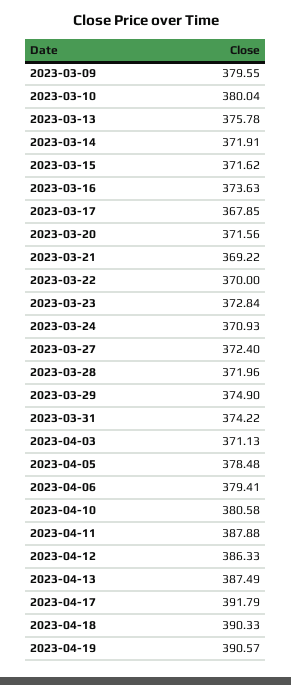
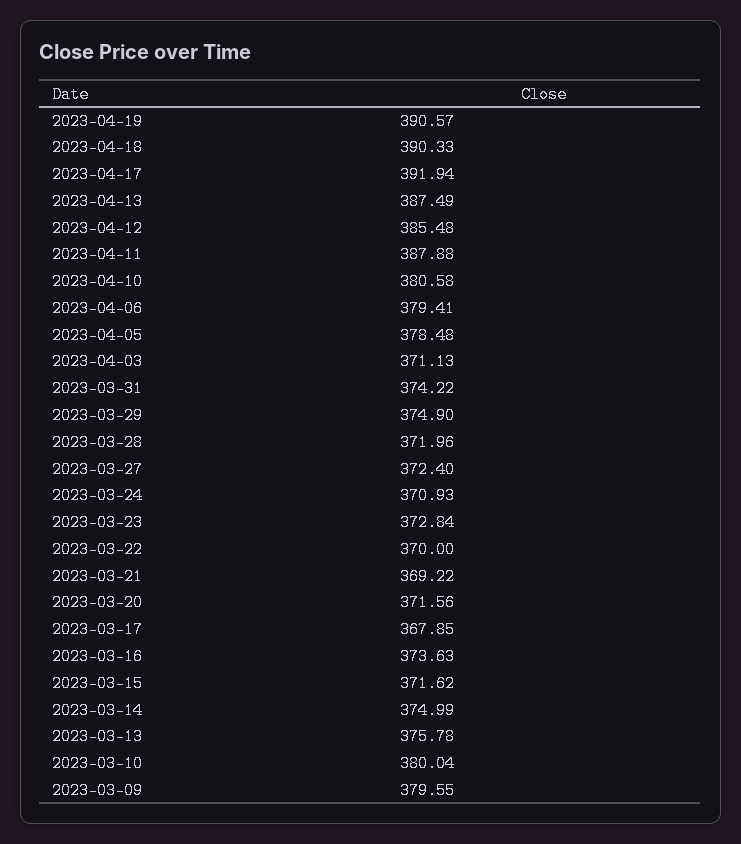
  {
    "2023-03-09": 379.55,
    "2023-03-10": 380.04,
    "2023-03-13": 375.78,
-   "2023-03-14": 371.91,
+   "2023-03-14": 374.99,
    "2023-03-15": 371.62,
    "2023-03-16": 373.63,
    "2023-03-17": 367.85,
    "2023-03-20": 371.56,
    "2023-03-21": 369.22,
    "2023-03-22": 370,
    "2023-03-23": 372.84,
    "2023-03-24": 370.93,
    "2023-03-27": 372.4,
    "2023-03-28": 371.96,
    "2023-03-29": 374.9,
    "2023-03-31": 374.22,
    "2023-04-03": 371.13,
    "2023-04-05": 378.48,
    "2023-04-06": 379.41,
    "2023-04-10": 380.58,
    "2023-04-11": 387.88,
-   "2023-04-12": 386.33,
+   "2023-04-12": 385.48,
    "2023-04-13": 387.49,
-   "2023-04-17": 391.79,
+   "2023-04-17": 391.94,
    "2023-04-18": 390.33,
    "2023-04-19": 390.57
  }

